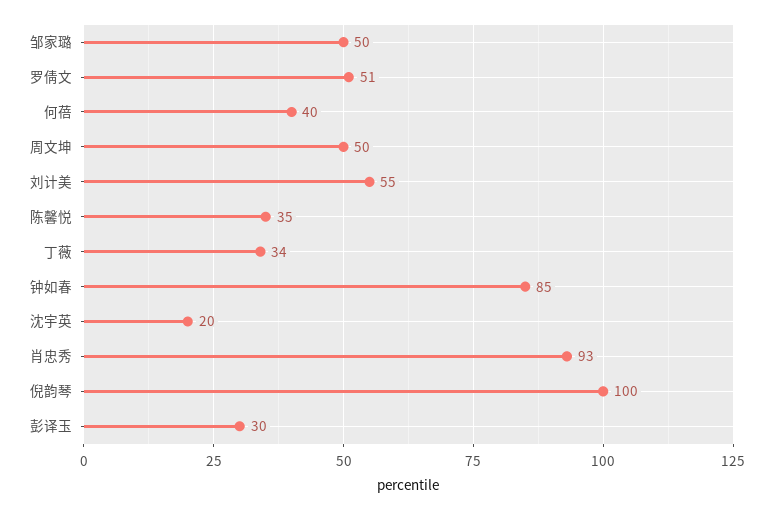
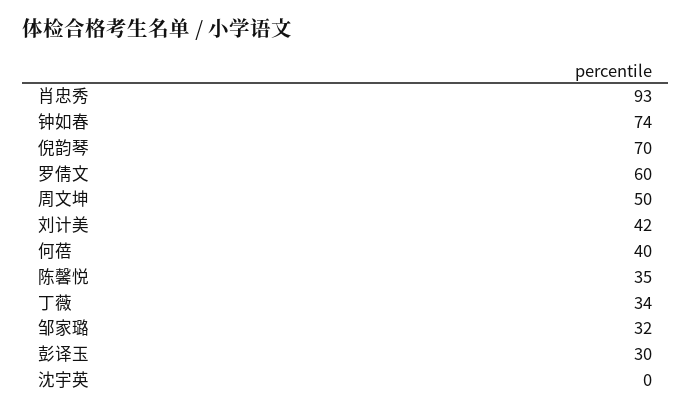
  {
-   "邹家璐": 50,
+   "邹家璐": 32,
-   "罗倩文": 51,
+   "罗倩文": 60,
    "何蓓": 40,
    "周文坤": 50,
-   "刘计美": 55,
+   "刘计美": 42,
    "陈馨悦": 35,
    "丁薇": 34,
-   "钟如春": 85,
+   "钟如春": 74,
-   "沈宇英": 20,
+   "沈宇英": 0,
    "肖忠秀": 93,
-   "倪韵琴": 100,
+   "倪韵琴": 70,
    "彭译玉": 30
  }

